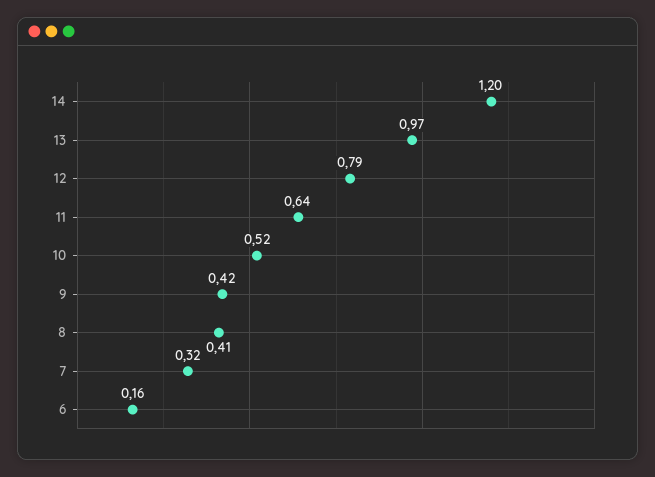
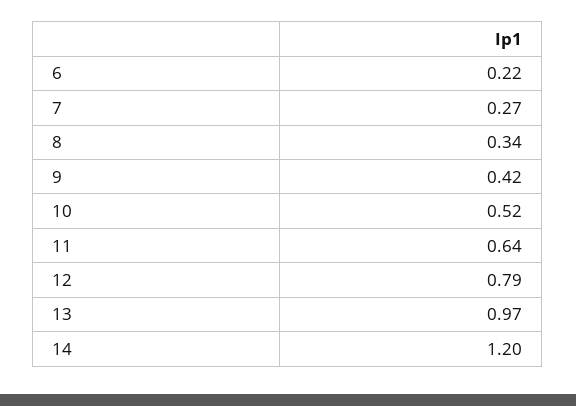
  {
    "14": 1.2,
    "13": 0.97,
    "12": 0.79,
    "11": 0.64,
    "10": 0.52,
    "9": 0.42,
-   "8": 0.41,
+   "8": 0.34,
-   "7": 0.32,
+   "7": 0.27,
-   "6": 0.16
+   "6": 0.22
  }

